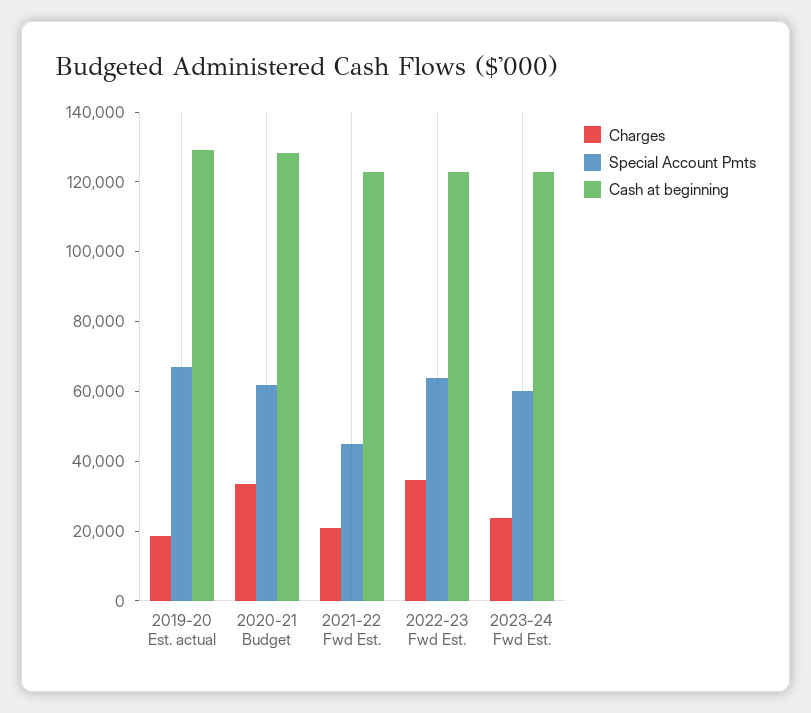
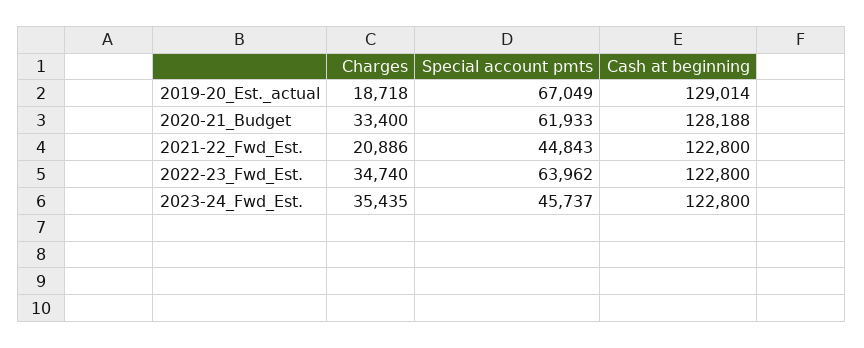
  {
    "Charges": {
      "2019-20 Est. actual": 18718,
      "2020-21 Budget": 33400,
      "2021-22 Fwd Est.": 20886,
      "2022-23 Fwd Est.": 34740,
-     "2023-24 Fwd Est.": 25000
+     "2023-24 Fwd Est.": 35435
    },
    "Special Account Pmts": {
      "2019-20 Est. actual": 67049,
      "2020-21 Budget": 61933,
      "2021-22 Fwd Est.": 44843,
      "2022-23 Fwd Est.": 63962,
-     "2023-24 Fwd Est.": 60000
+     "2023-24 Fwd Est.": 45737
    },
    "Cash at beginning": {
      "2019-20 Est. actual": 129014,
      "2020-21 Budget": 128188,
      "2021-22 Fwd Est.": 122800,
      "2022-23 Fwd Est.": 122800,
      "2023-24 Fwd Est.": 122800
    }
  }

